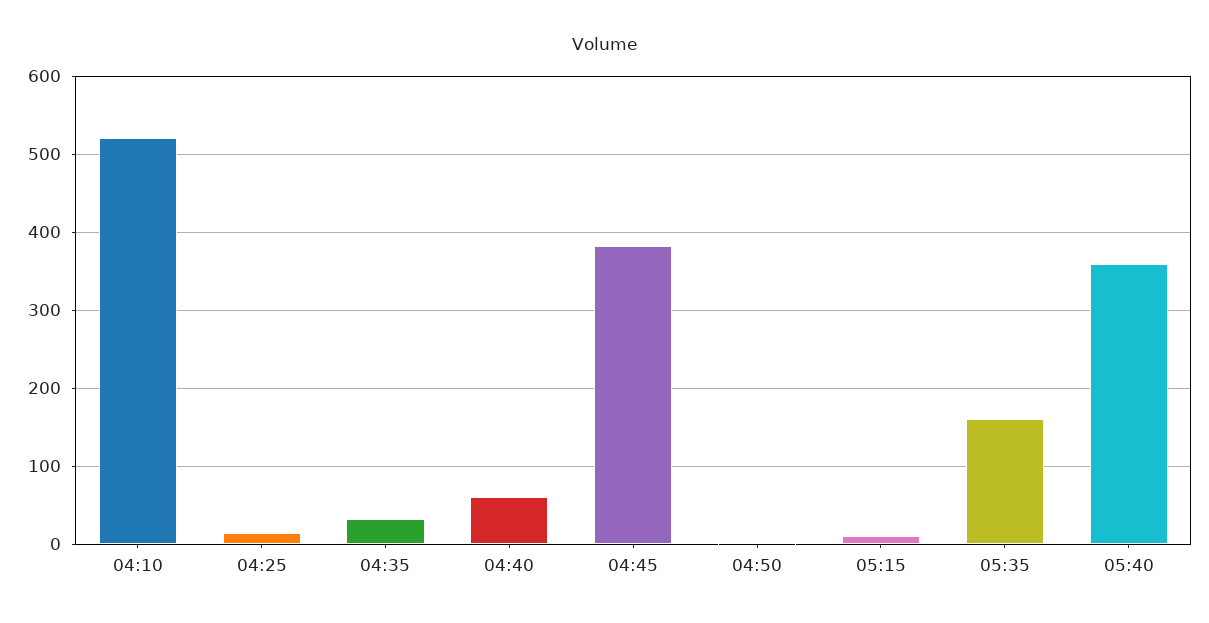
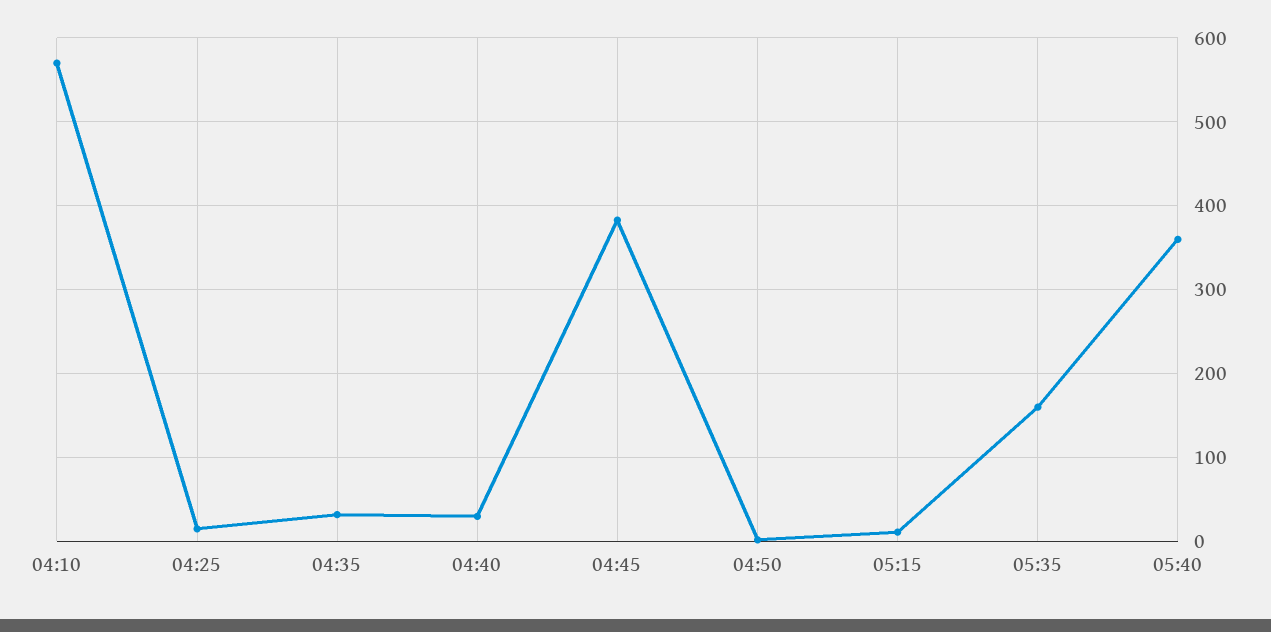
  {
-   "04:10": 520,
+   "04:10": 570,
    "04:25": 20,
    "04:35": 30,
-   "04:40": 60,
+   "04:40": 30,
    "04:45": 380,
    "04:50": 0,
    "05:15": 10,
    "05:35": 160,
    "05:40": 360
  }

